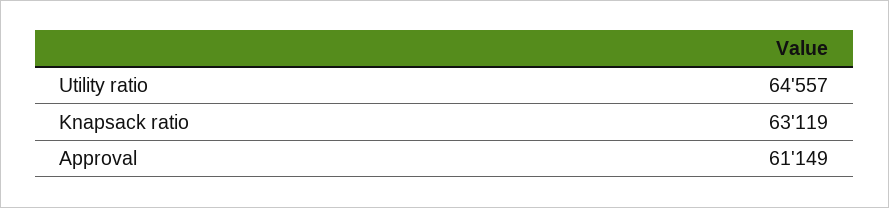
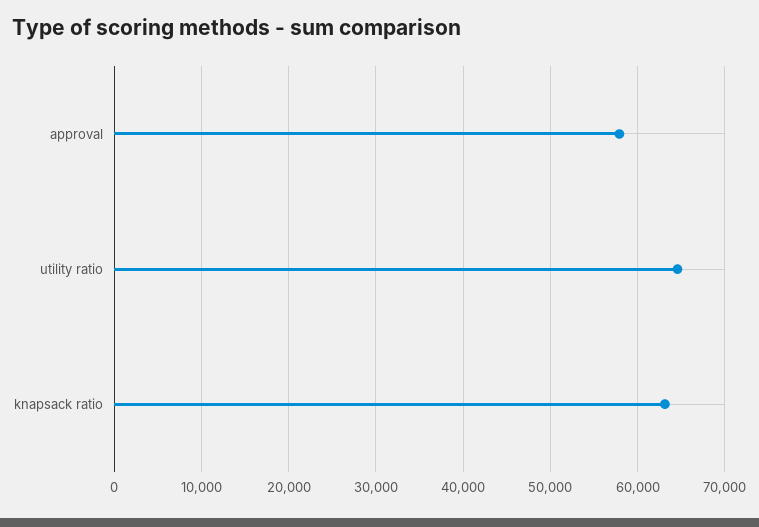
  {
    "Utility ratio": 64557,
    "Knapsack ratio": 63119,
-   "Approval": 61149
+   "Approval": 58000
  }

